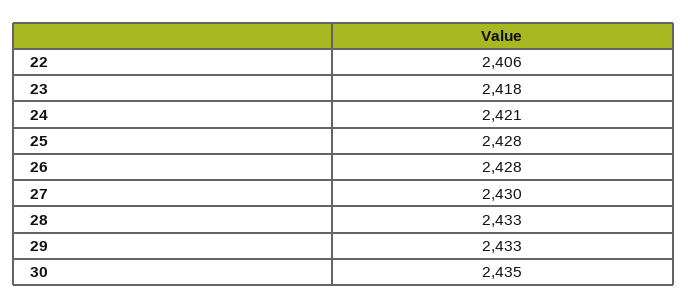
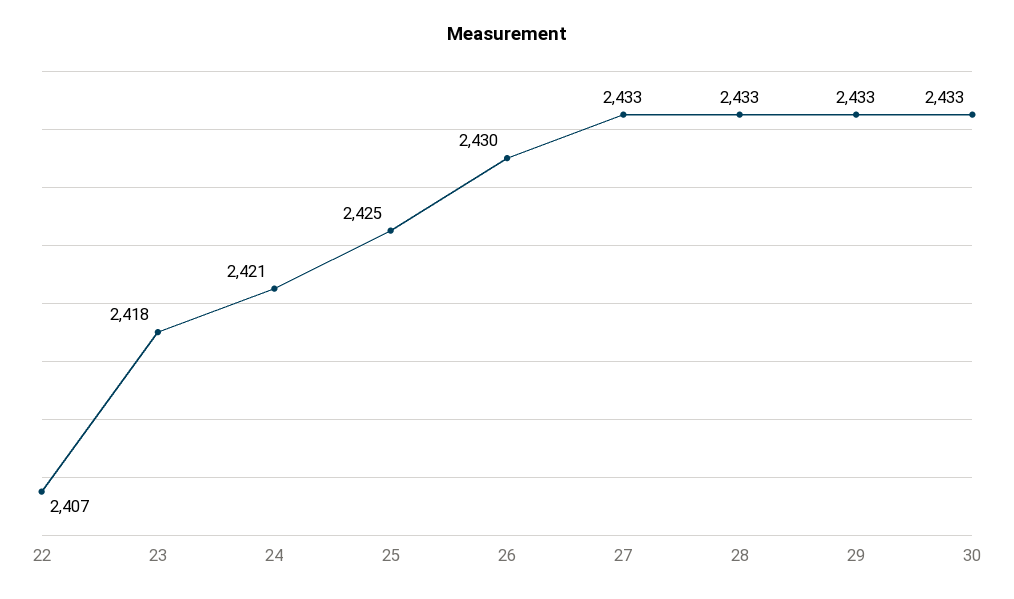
  {
-   "22": 2406,
+   "22": 2407,
    "23": 2418,
    "24": 2421,
-   "25": 2428,
+   "25": 2425,
-   "26": 2428,
+   "26": 2430,
-   "27": 2430,
+   "27": 2433,
    "28": 2433,
    "29": 2433,
-   "30": 2435
+   "30": 2433
  }

